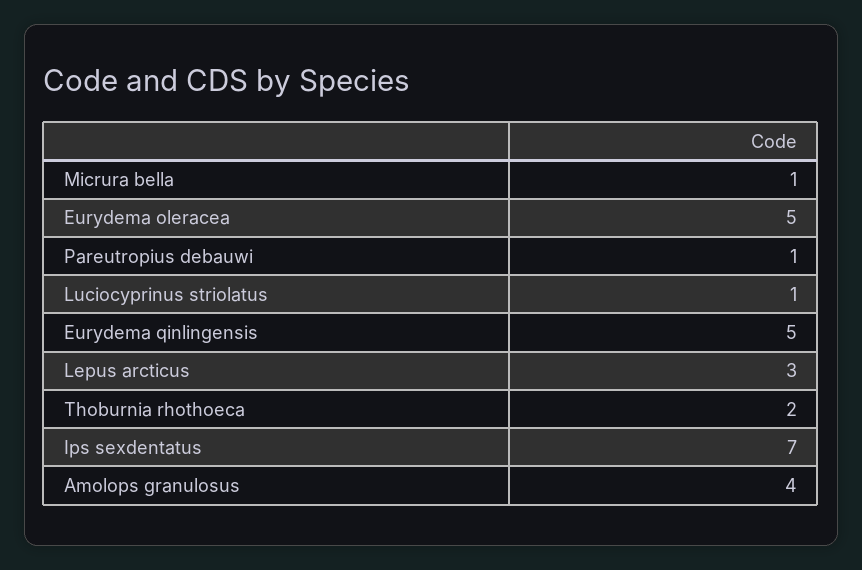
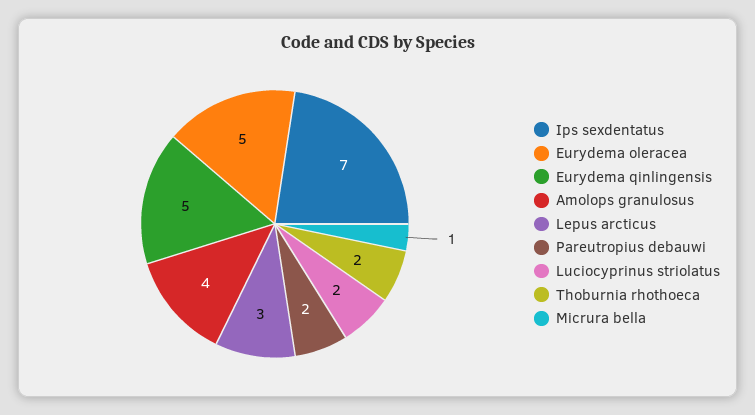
  {
    "Micrura bella": 1,
    "Eurydema oleracea": 5,
-   "Pareutropius debauwi": 1,
+   "Pareutropius debauwi": 2,
-   "Luciocyprinus striolatus": 1,
+   "Luciocyprinus striolatus": 2,
    "Eurydema qinlingensis": 5,
    "Lepus arcticus": 3,
    "Thoburnia rhothoeca": 2,
    "Ips sexdentatus": 7,
    "Amolops granulosus": 4
  }

